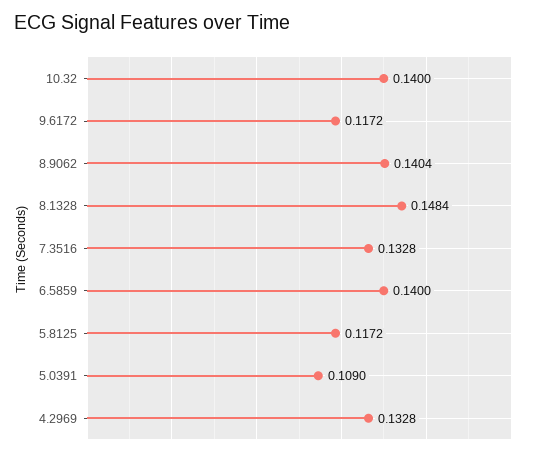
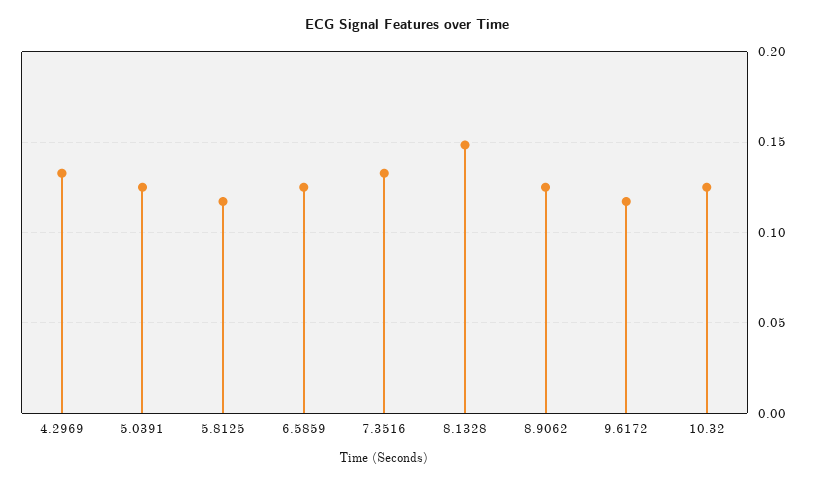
  {
-   "10.32": 0.14,
+   "10.32": 0.125,
    "9.6172": 0.1172,
-   "8.9062": 0.1404,
+   "8.9062": 0.125,
    "8.1328": 0.1484,
    "7.3516": 0.1328,
-   "6.5859": 0.14,
+   "6.5859": 0.125,
    "5.8125": 0.1172,
-   "5.0391": 0.109,
+   "5.0391": 0.125,
    "4.2969": 0.1328
  }

